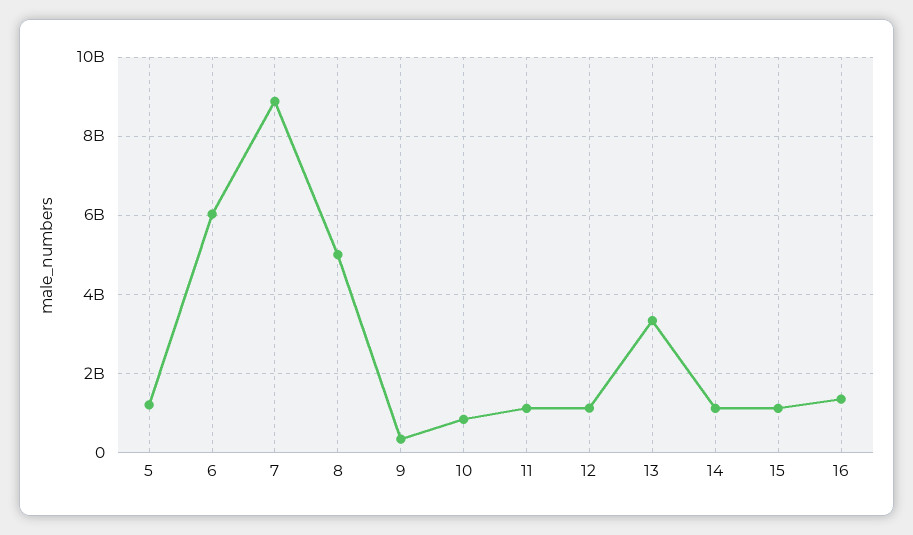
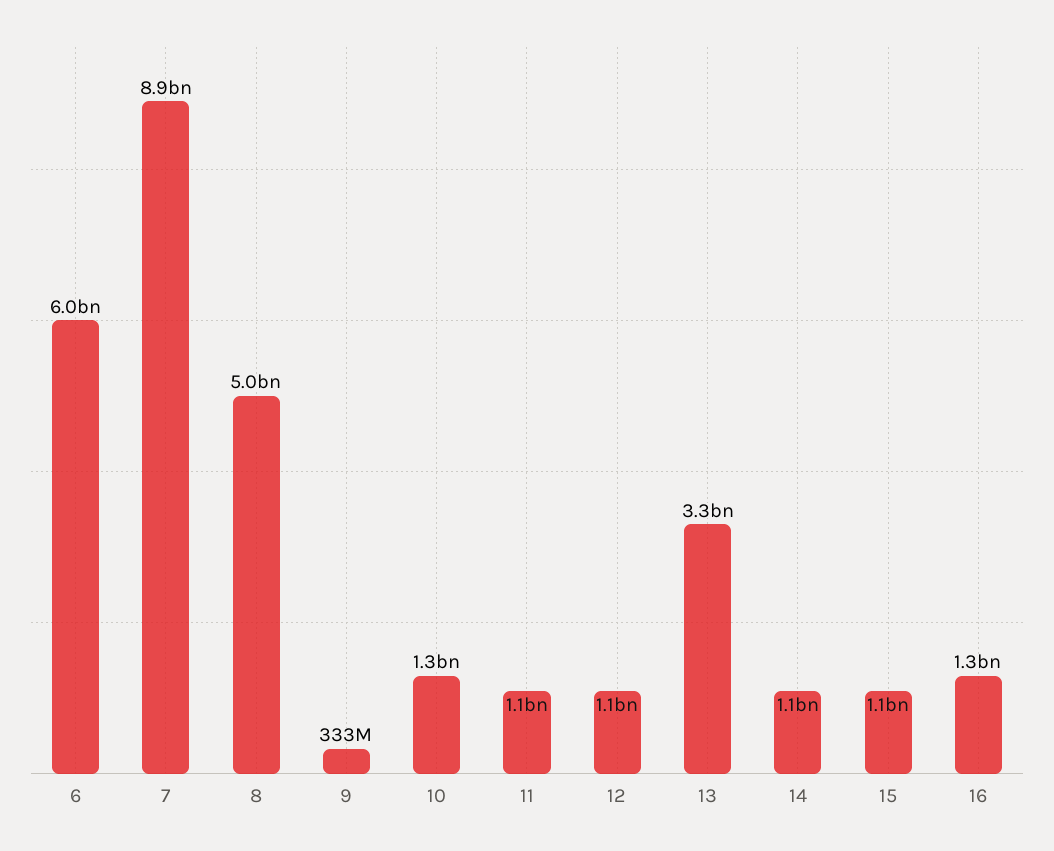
  {
-   "5": 1200000000,
    "6": 6000000000,
    "7": 8900000000,
    "8": 5000000000,
    "9": 333000000,
-   "10": 800000000,
+   "10": 1300000000,
    "11": 1100000000,
    "12": 1100000000,
    "13": 3300000000,
    "14": 1100000000,
    "15": 1100000000,
    "16": 1300000000
  }

